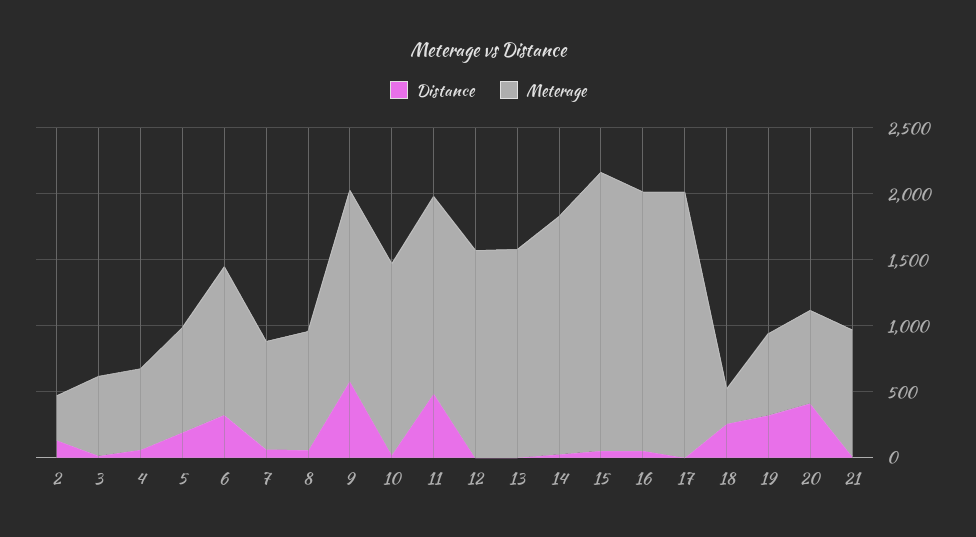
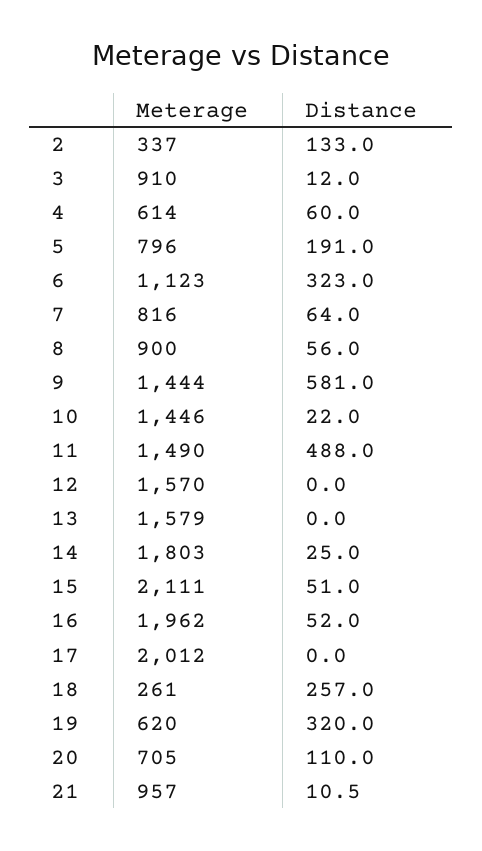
  {
    "Distance": {
      "2": 133,
      "3": 12,
      "4": 60,
      "5": 191,
      "6": 323,
      "7": 64,
      "8": 56,
      "9": 581,
      "10": 22,
      "11": 488,
      "12": 0,
      "13": 0,
      "14": 25,
      "15": 51,
      "16": 52,
      "17": 0,
      "18": 257,
      "19": 320,
-     "20": 400,
+     "20": 110,
      "21": 10.5
    },
    "Meterage": {
      "2": 337,
-     "3": 600,
+     "3": 910,
      "4": 614,
      "5": 796,
      "6": 1123,
      "7": 816,
      "8": 900,
      "9": 1444,
      "10": 1446,
      "11": 1490,
      "12": 1570,
      "13": 1579,
      "14": 1803,
      "15": 2111,
      "16": 1962,
      "17": 2012,
      "18": 261,
      "19": 620,
      "20": 705,
      "21": 957
    }
  }

